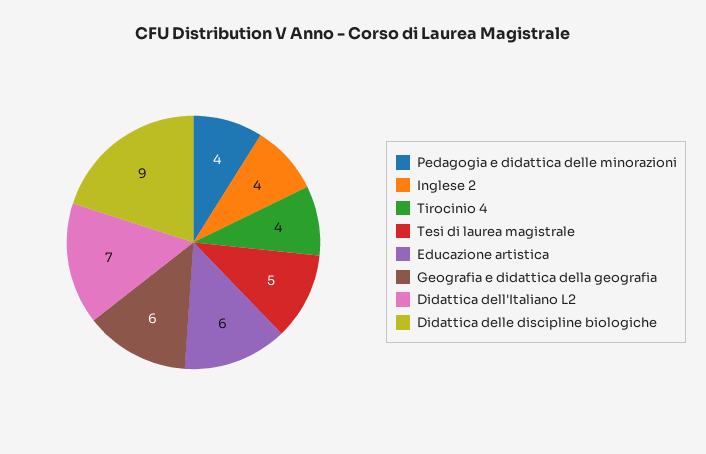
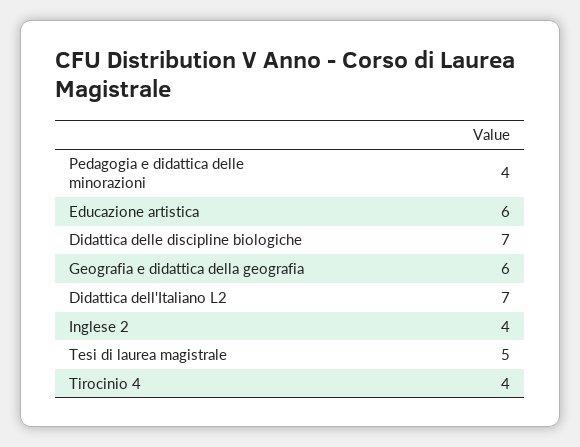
  {
    "Pedagogia e didattica delle minorazioni": 4,
    "Inglese 2": 4,
    "Tirocinio 4": 4,
    "Tesi di laurea magistrale": 5,
    "Educazione artistica": 6,
    "Geografia e didattica della geografia": 6,
    "Didattica dell'Italiano L2": 7,
-   "Didattica delle discipline biologiche": 9
+   "Didattica delle discipline biologiche": 7
  }

